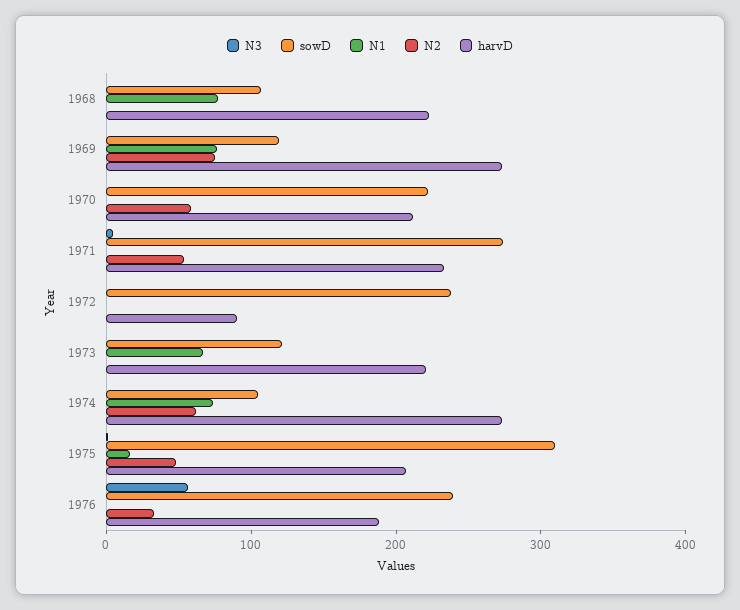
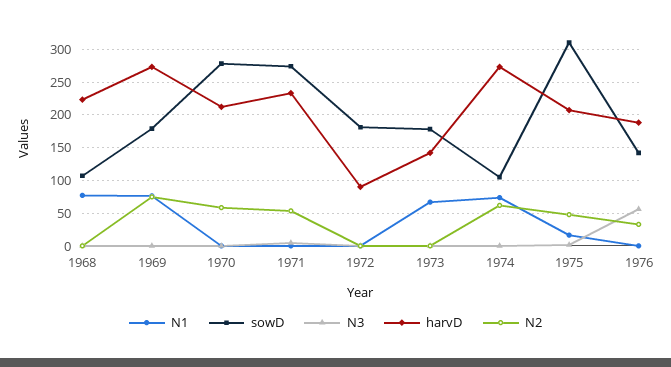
  {
    "N3": {
      "1968": 0,
      "1969": 0,
      "1970": 0,
      "1971": 0,
      "1972": 0,
      "1973": 0,
      "1974": 0,
      "1975": 0,
      "1976": 60
    },
    "sowD": {
      "1968": 110,
-     "1969": 120,
+     "1969": 180,
-     "1970": 220,
+     "1970": 280,
      "1971": 270,
-     "1972": 240,
+     "1972": 180,
-     "1973": 120,
+     "1973": 180,
      "1974": 110,
      "1975": 310,
-     "1976": 240
+     "1976": 140
    },
    "N1": {
      "1968": 80,
      "1969": 80,
      "1970": 0,
      "1971": 0,
      "1972": 0,
      "1973": 70,
      "1974": 70,
      "1975": 20,
      "1976": 0
    },
    "N2": {
      "1968": 0,
      "1969": 70,
      "1970": 60,
      "1971": 50,
      "1972": 0,
      "1973": 0,
      "1974": 60,
      "1975": 50,
      "1976": 30
    },
    "harvD": {
      "1968": 220,
      "1969": 270,
      "1970": 210,
      "1971": 230,
      "1972": 90,
-     "1973": 220,
+     "1973": 140,
      "1974": 270,
      "1975": 210,
      "1976": 190
    }
  }

